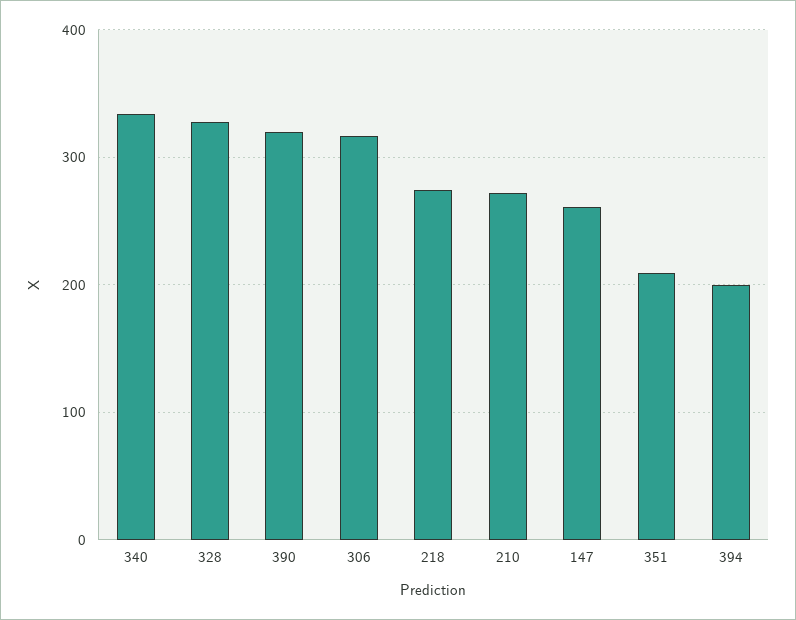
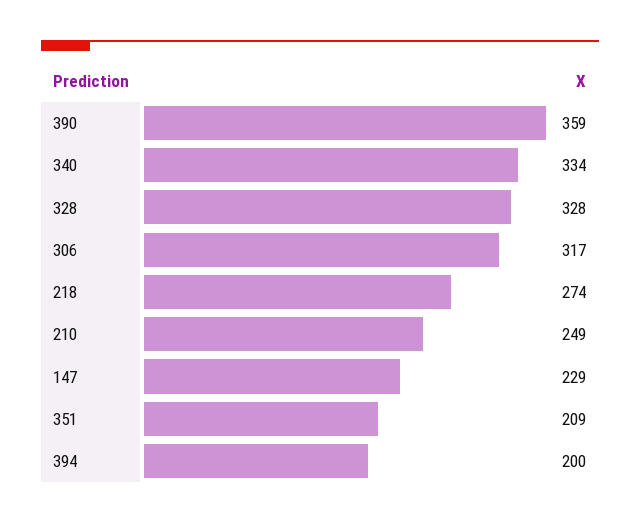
  {
    "340": 334,
    "328": 328,
-   "390": 320,
+   "390": 359,
    "306": 317,
    "218": 274,
-   "210": 270,
+   "210": 249,
-   "147": 260,
+   "147": 229,
    "351": 209,
    "394": 200
  }

